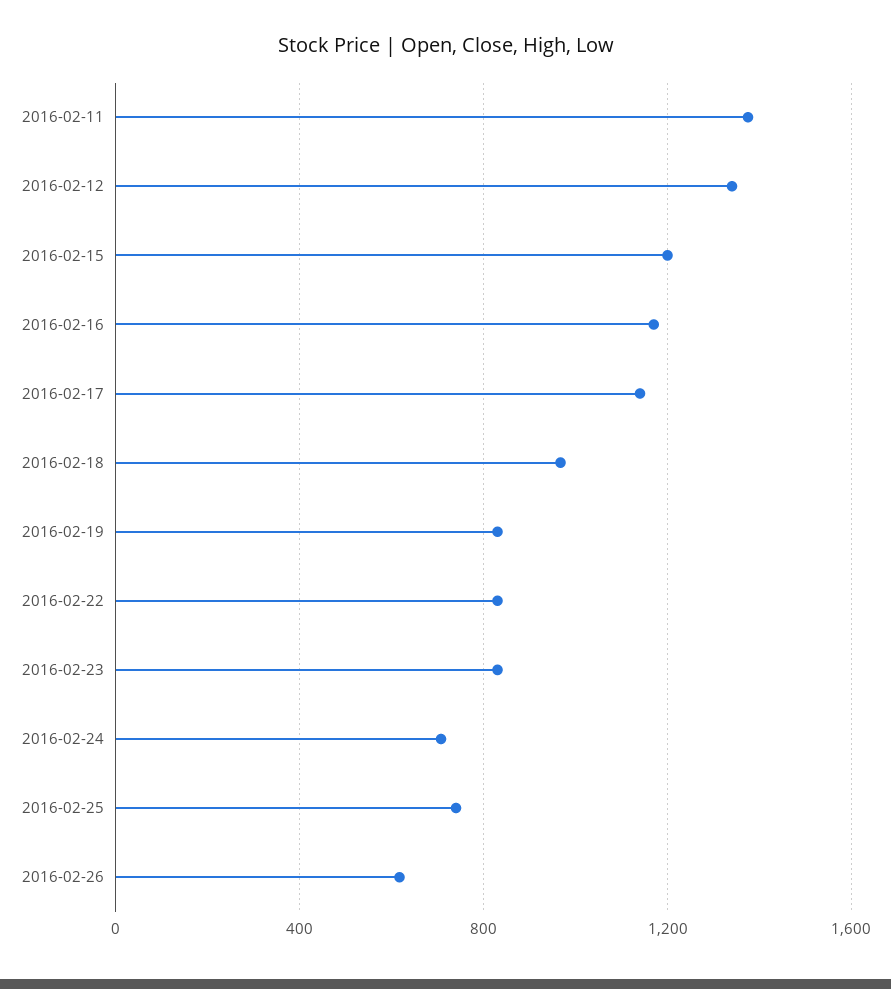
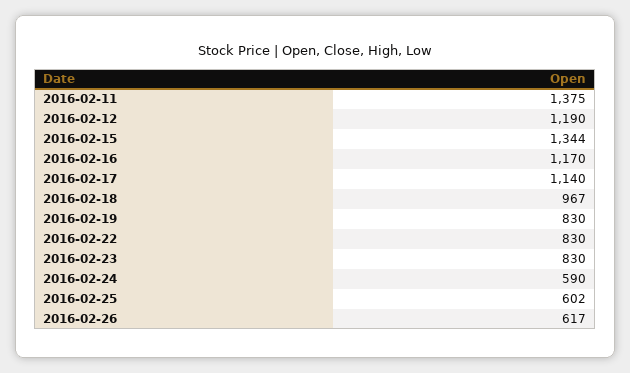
  {
    "2016-02-11": 1375,
-   "2016-02-12": 1350,
+   "2016-02-12": 1190,
-   "2016-02-15": 1200,
+   "2016-02-15": 1344,
    "2016-02-16": 1170,
    "2016-02-17": 1140,
    "2016-02-18": 967,
    "2016-02-19": 830,
    "2016-02-22": 830,
    "2016-02-23": 830,
-   "2016-02-24": 700,
+   "2016-02-24": 590,
-   "2016-02-25": 750,
+   "2016-02-25": 602,
    "2016-02-26": 617
  }

